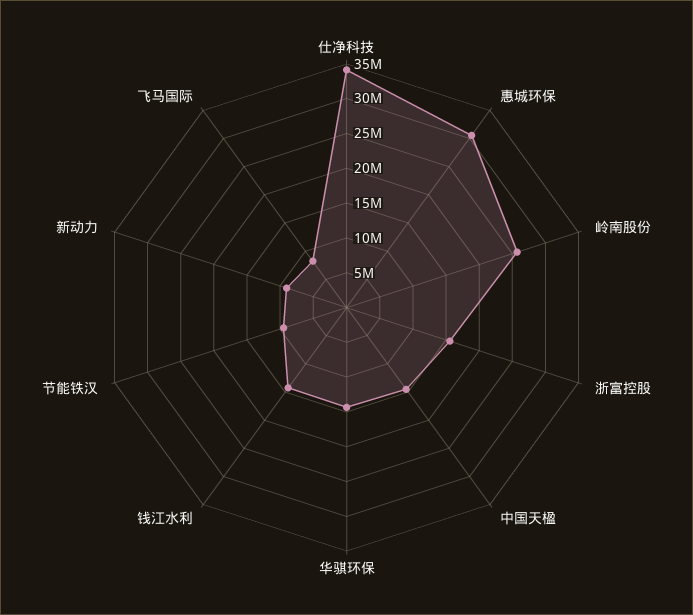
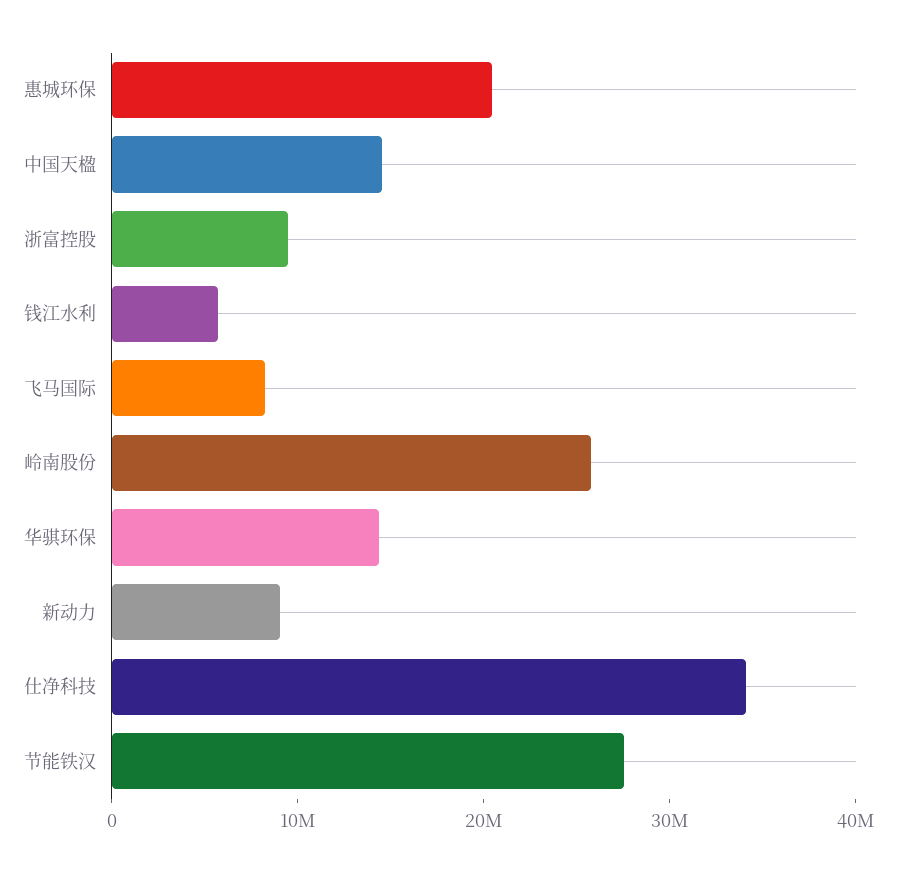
  {
    "仕净科技": 34000000,
-   "惠城环保": 30000000,
+   "惠城环保": 20000000,
    "岭南股份": 26000000,
-   "浙富控股": 15000000,
+   "浙富控股": 10000000,
    "中国天楹": 14000000,
    "华骐环保": 14000000,
-   "钱江水利": 15000000,
+   "钱江水利": 6000000,
-   "节能铁汉": 10000000,
+   "节能铁汉": 28000000,
    "新动力": 10000000,
    "飞马国际": 8000000
  }

